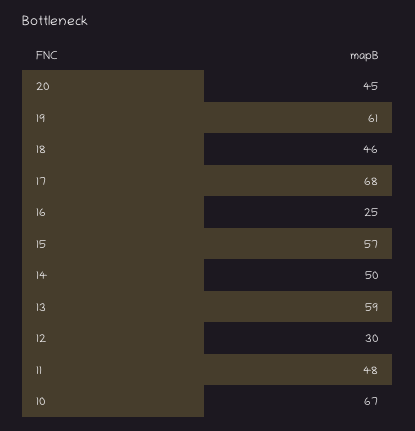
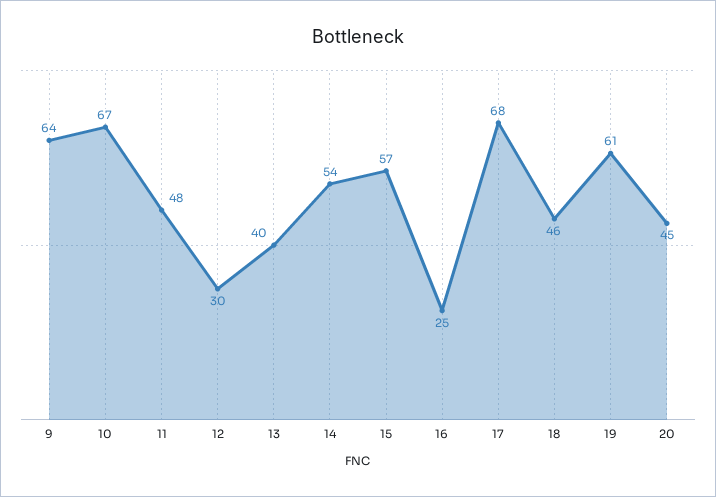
  {
    "20": 45,
    "19": 61,
    "18": 46,
    "17": 68,
    "16": 25,
    "15": 57,
-   "14": 50,
+   "14": 54,
-   "13": 59,
+   "13": 40,
    "12": 30,
    "11": 48,
-   "10": 67
+   "10": 67,
+   "9": 64
  }

